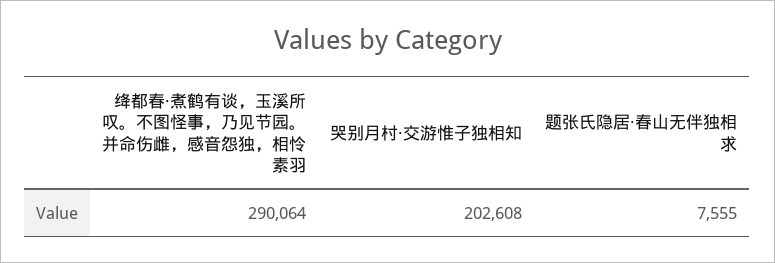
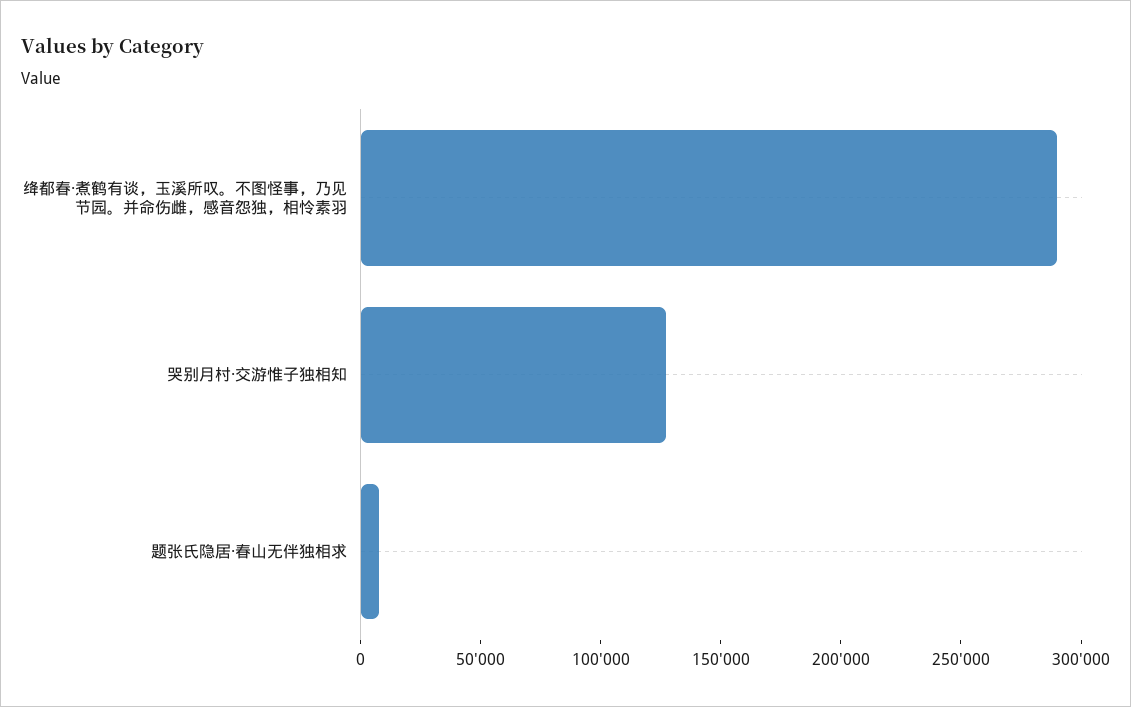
  {
    "绛都春·煮鹤有谈，玉溪所叹。不图怪事，乃见节园。并命伤雌，感音怨独，相怜素羽": 290064,
-   "哭别月村·交游惟子独相知": 202608,
+   "哭别月村·交游惟子独相知": 130000,
    "题张氏隐居·春山无伴独相求": 7555
  }

